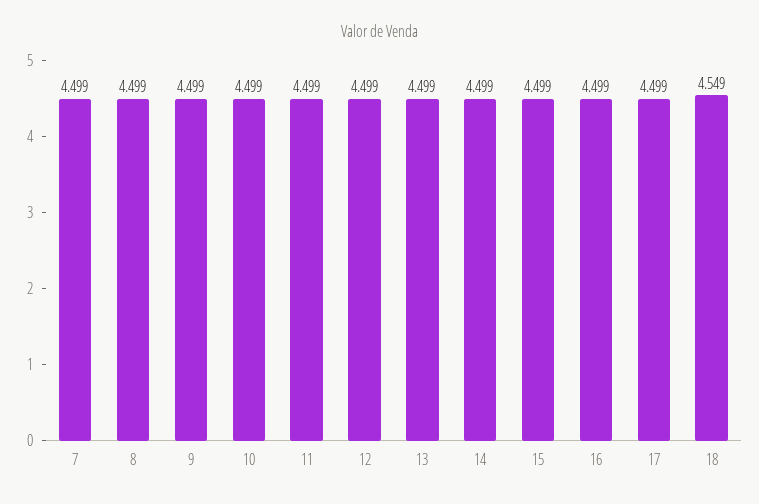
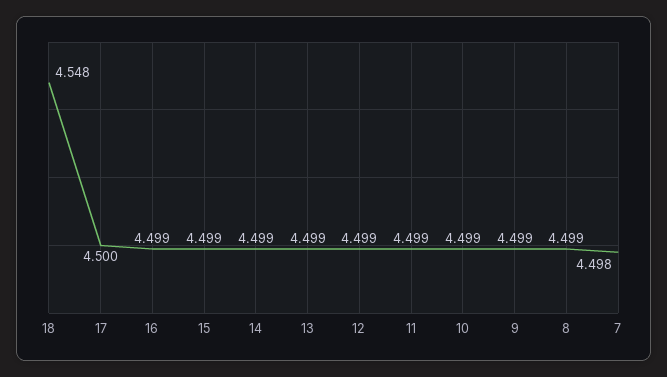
  {
-   "7": 4.499,
+   "7": 4.498,
    "8": 4.499,
    "9": 4.499,
    "10": 4.499,
    "11": 4.499,
    "12": 4.499,
    "13": 4.499,
    "14": 4.499,
    "15": 4.499,
    "16": 4.499,
-   "17": 4.499,
+   "17": 4.5,
-   "18": 4.549
+   "18": 4.548
  }

